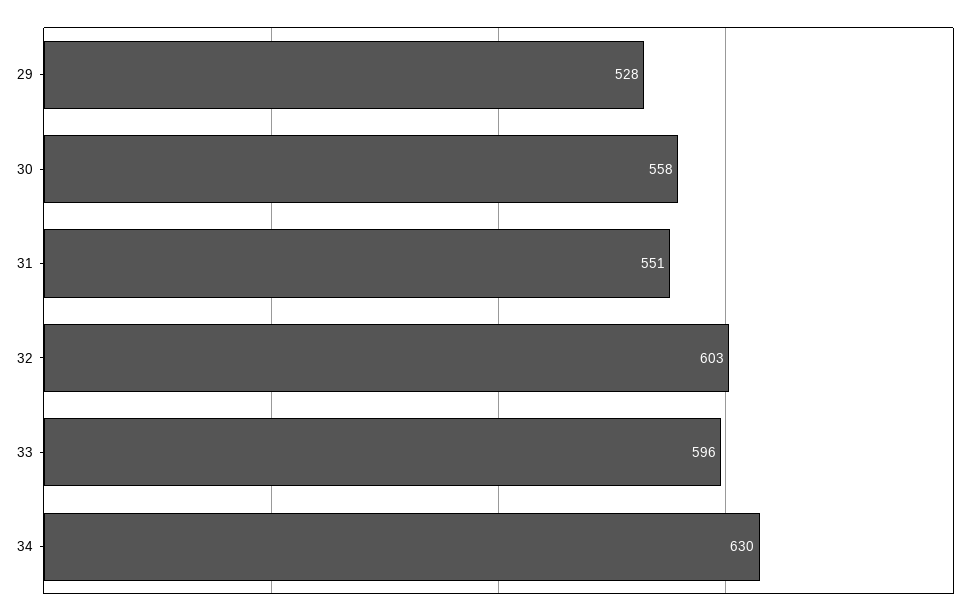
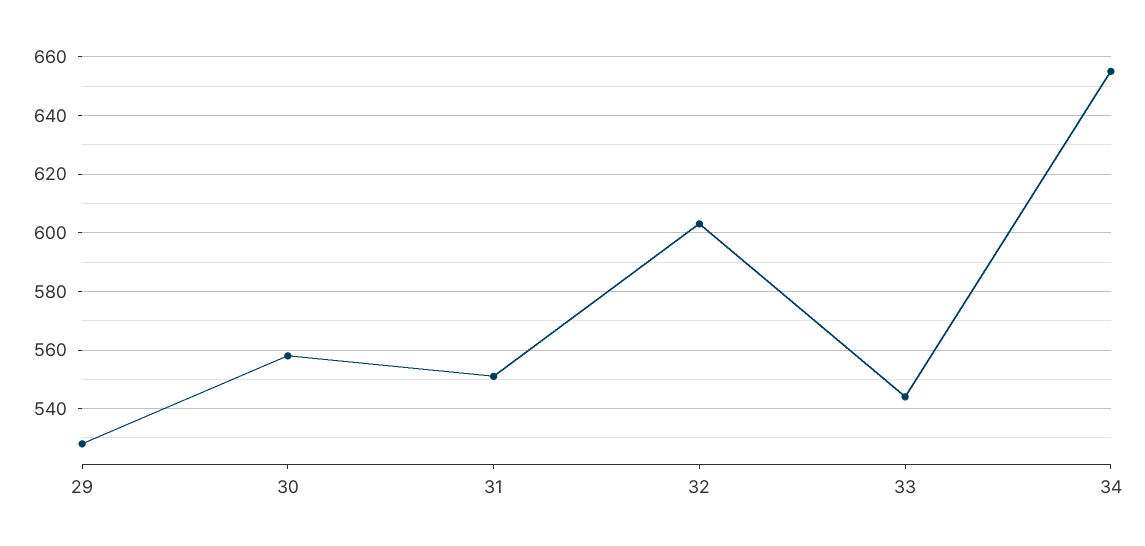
  {
    "29": 528,
    "30": 558,
    "31": 551,
    "32": 603,
-   "33": 596,
+   "33": 545,
-   "34": 630
+   "34": 655
  }

